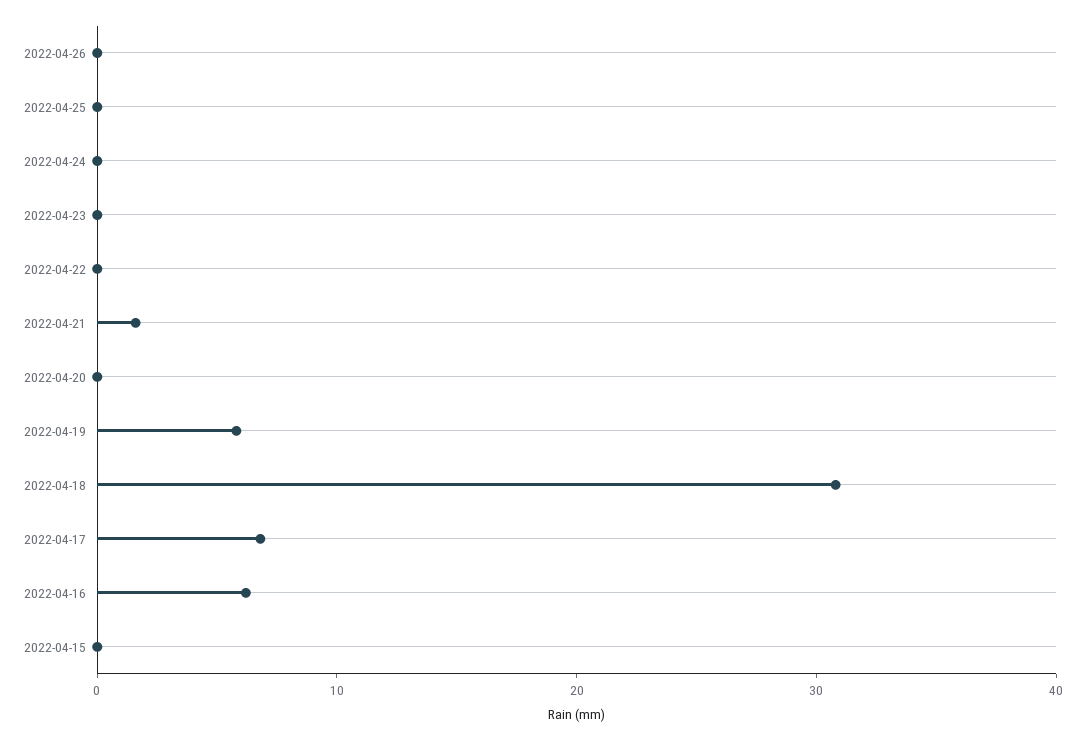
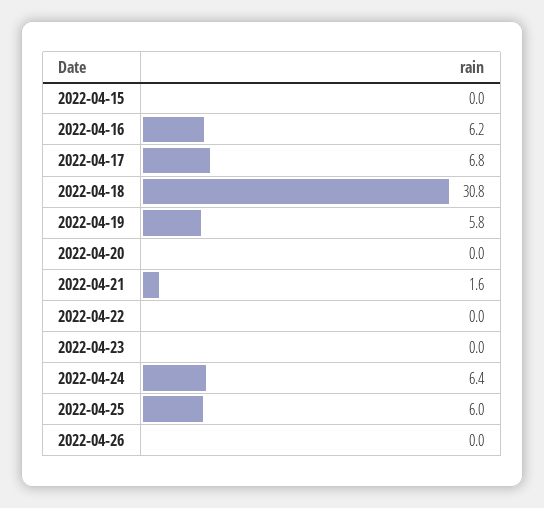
  {
    "2022-04-26": 0,
-   "2022-04-25": 0,
+   "2022-04-25": 6,
-   "2022-04-24": 0,
+   "2022-04-24": 6.4,
    "2022-04-23": 0,
    "2022-04-22": 0,
    "2022-04-21": 1.6,
    "2022-04-20": 0,
    "2022-04-19": 5.8,
    "2022-04-18": 30.8,
    "2022-04-17": 6.8,
    "2022-04-16": 6.2,
    "2022-04-15": 0
  }

